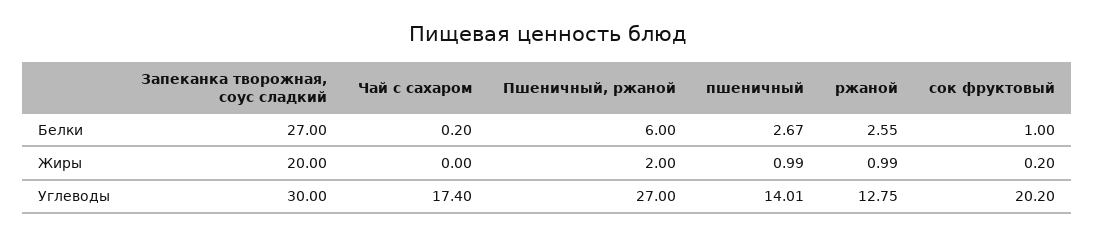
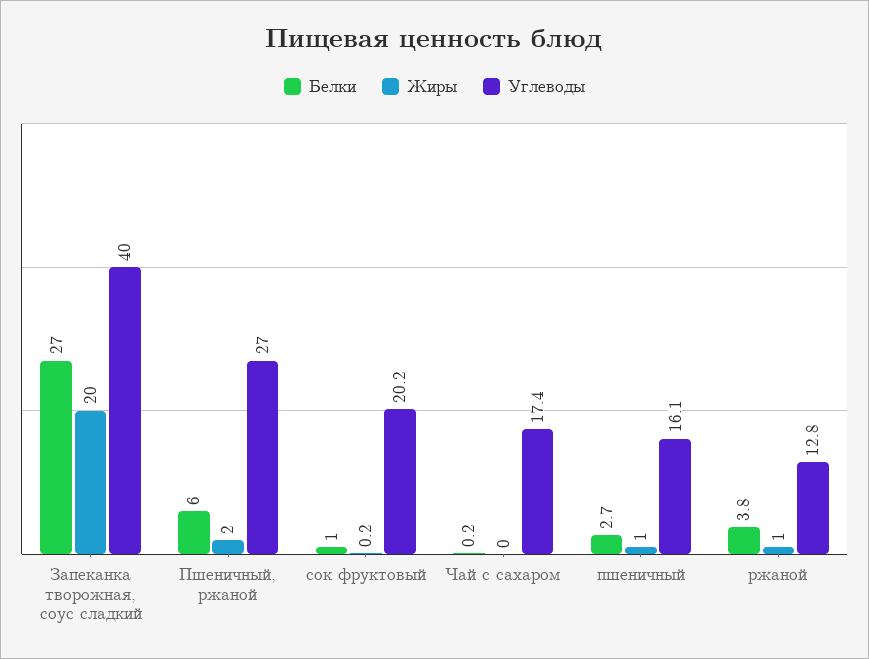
  {
    "Белки": {
      "Запеканка творожная, соус сладкий": 27,
      "Чай с сахаром": 0.2,
      "Пшеничный, ржаной": 6,
      "пшеничный": 2.67,
-     "ржаной": 2.55,
+     "ржаной": 3.8,
      "сок фруктовый": 1
    },
    "Жиры": {
      "Запеканка творожная, соус сладкий": 20,
      "Чай с сахаром": 0,
      "Пшеничный, ржаной": 2,
      "пшеничный": 0.99,
      "ржаной": 0.99,
      "сок фруктовый": 0.2
    },
    "Углеводы": {
-     "Запеканка творожная, соус сладкий": 30,
+     "Запеканка творожная, соус сладкий": 40,
      "Чай с сахаром": 17.4,
      "Пшеничный, ржаной": 27,
-     "пшеничный": 14.01,
+     "пшеничный": 16.1,
      "ржаной": 12.75,
      "сок фруктовый": 20.2
    }
  }

